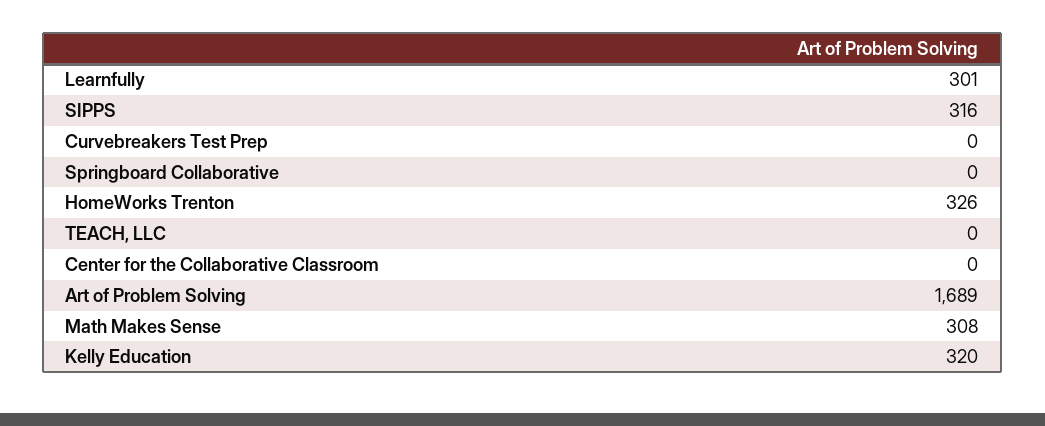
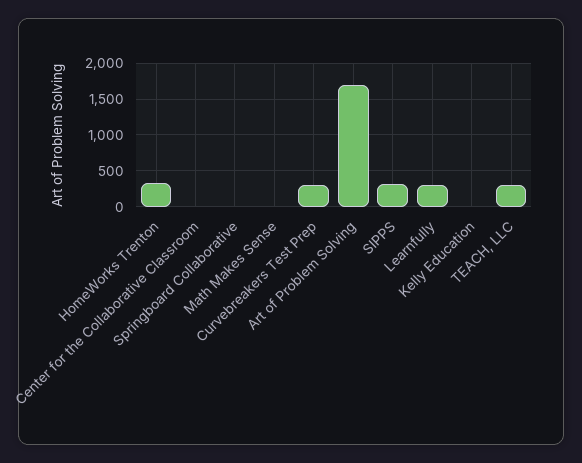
  {
    "Learnfully": 301,
    "SIPPS": 316,
-   "Curvebreakers Test Prep": 0,
+   "Curvebreakers Test Prep": 300,
    "Springboard Collaborative": 0,
    "HomeWorks Trenton": 326,
-   "TEACH, LLC": 0,
+   "TEACH, LLC": 300,
    "Center for the Collaborative Classroom": 0,
    "Art of Problem Solving": 1689,
-   "Math Makes Sense": 308,
+   "Math Makes Sense": 0,
-   "Kelly Education": 320
+   "Kelly Education": 0
  }

